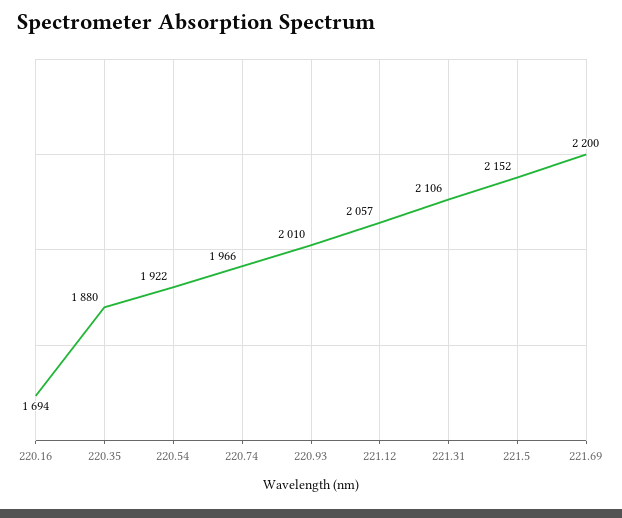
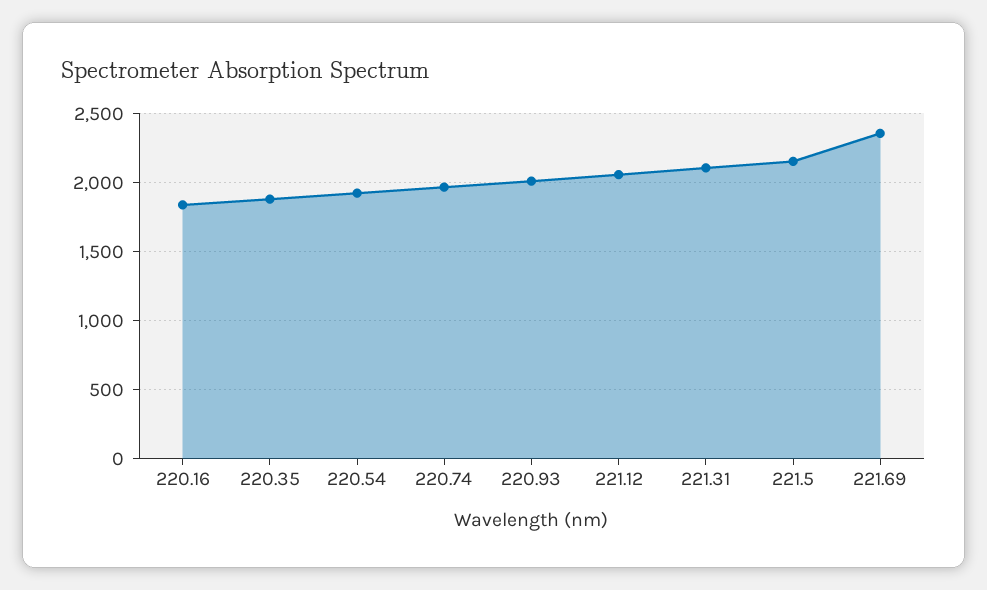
  {
-   "220.16": 1694,
+   "220.16": 1850,
    "220.35": 1880,
    "220.54": 1922,
    "220.74": 1966,
    "220.93": 2010,
    "221.12": 2057,
    "221.31": 2106,
    "221.5": 2152,
-   "221.69": 2200
+   "221.69": 2350
  }

